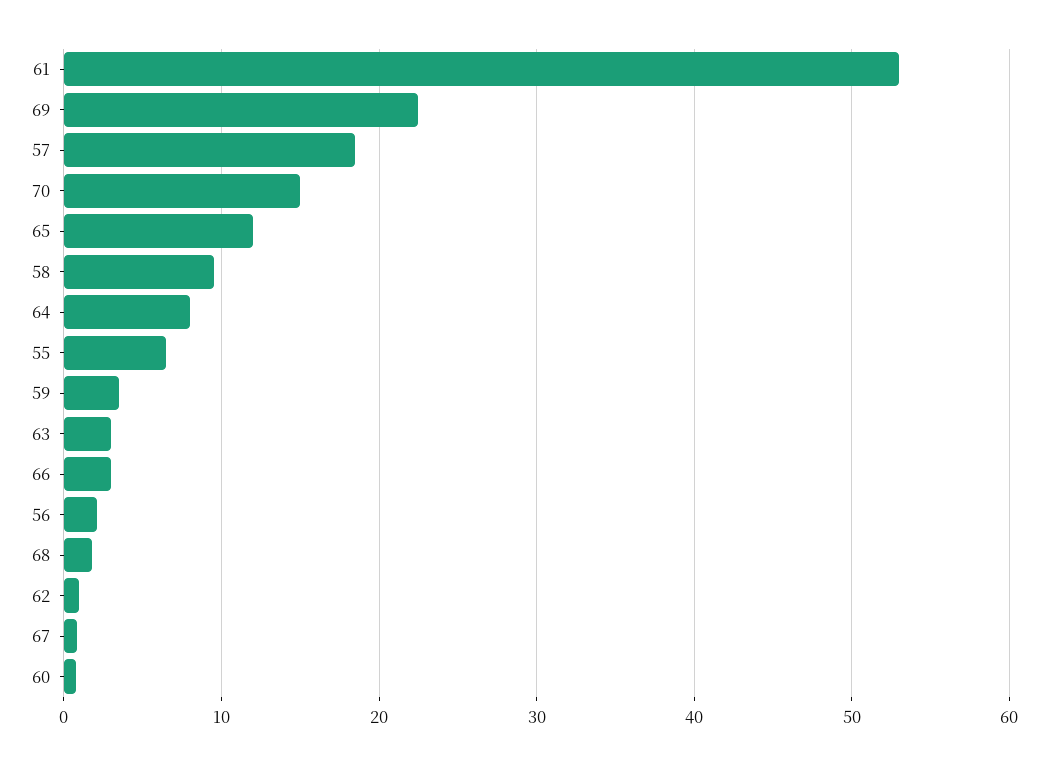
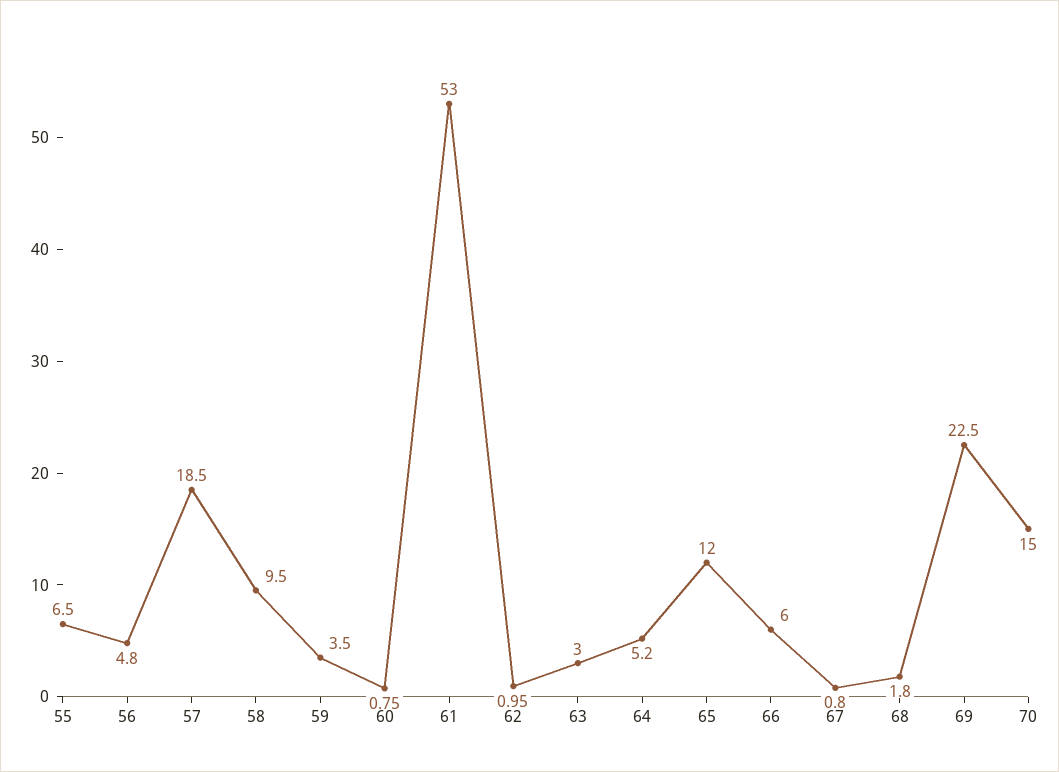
  {
    "61": 53,
    "69": 22.5,
    "57": 18.5,
    "70": 15,
    "65": 12,
    "58": 9.5,
-   "64": 8,
+   "64": 5.2,
    "55": 6.5,
    "59": 3.5,
    "63": 3,
-   "66": 3,
+   "66": 6,
-   "56": 2,
+   "56": 4.8,
    "68": 1.8,
    "62": 0.95,
    "67": 0.8,
    "60": 0.75
  }

